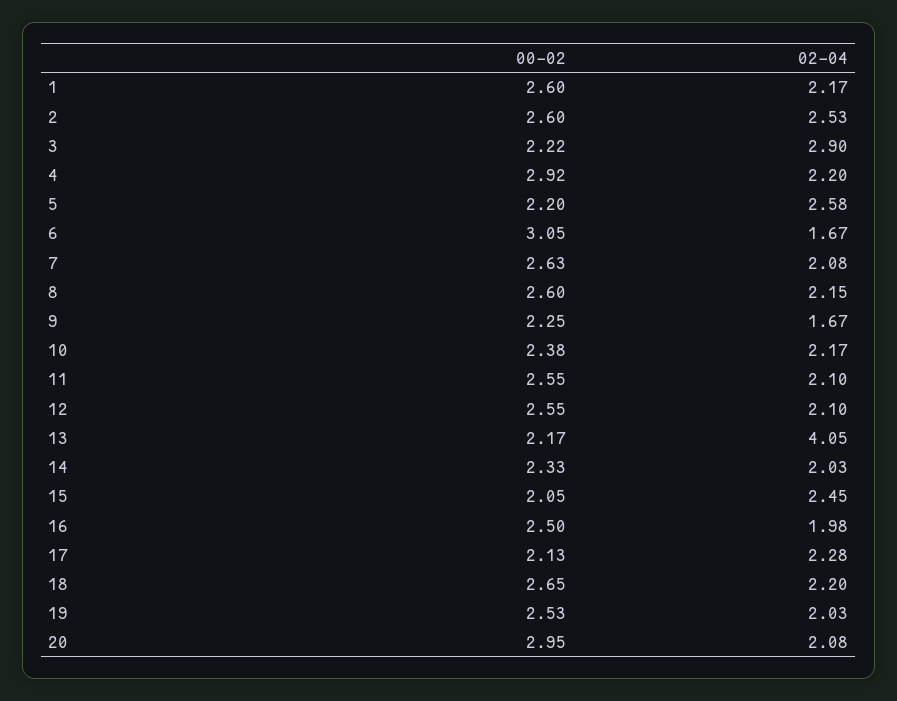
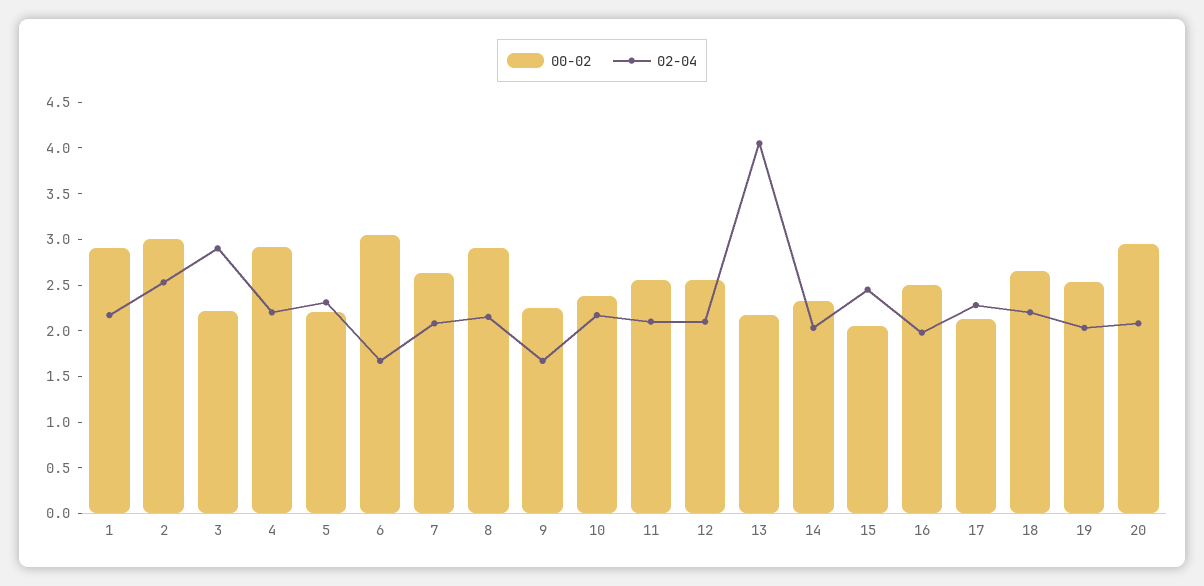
  {
    "00-02": {
-     "1": 2.6,
+     "1": 2.9,
-     "2": 2.6,
+     "2": 3,
      "3": 2.22,
      "4": 2.92,
      "5": 2.2,
      "6": 3.05,
      "7": 2.63,
-     "8": 2.6,
+     "8": 2.9,
      "9": 2.25,
      "10": 2.38,
      "11": 2.55,
      "12": 2.55,
      "13": 2.17,
      "14": 2.33,
      "15": 2.05,
      "16": 2.5,
      "17": 2.13,
      "18": 2.65,
      "19": 2.53,
      "20": 2.95
    },
    "02-04": {
      "1": 2.17,
      "2": 2.53,
      "3": 2.9,
      "4": 2.2,
-     "5": 2.58,
+     "5": 2.3,
      "6": 1.67,
      "7": 2.08,
      "8": 2.15,
      "9": 1.67,
      "10": 2.17,
      "11": 2.1,
      "12": 2.1,
      "13": 4.05,
      "14": 2.03,
      "15": 2.45,
      "16": 1.98,
      "17": 2.28,
      "18": 2.2,
      "19": 2.03,
      "20": 2.08
    }
  }

